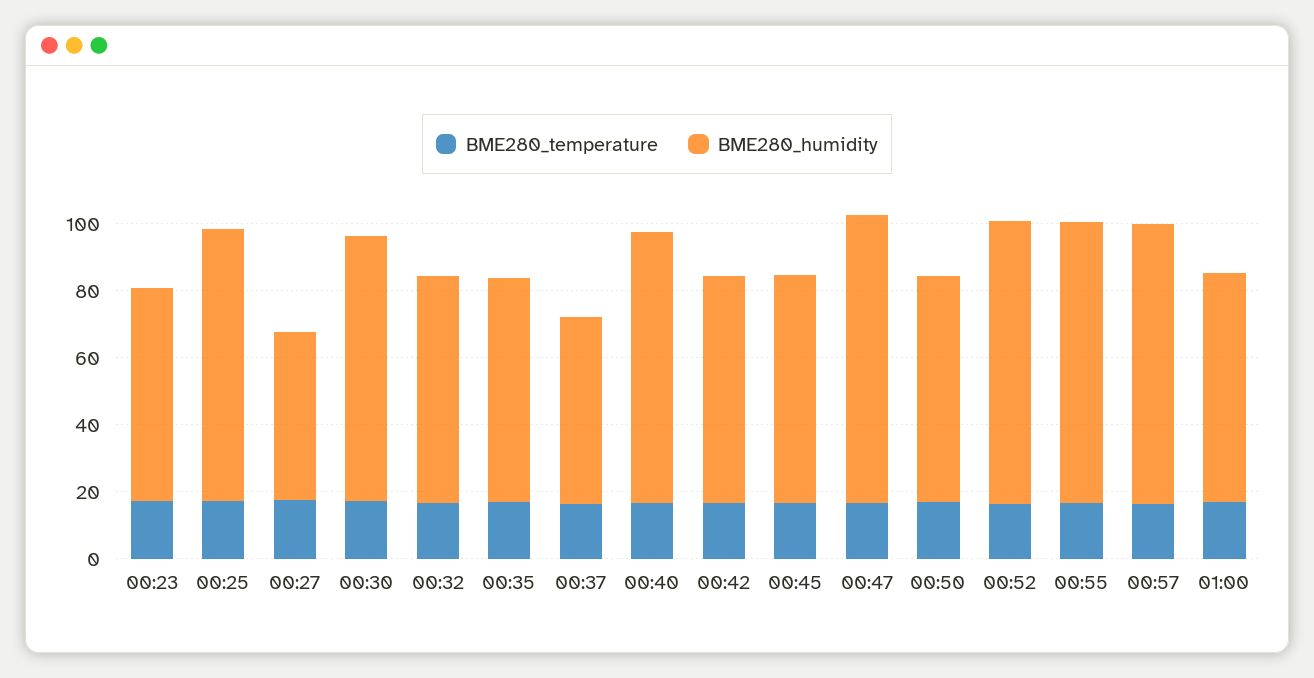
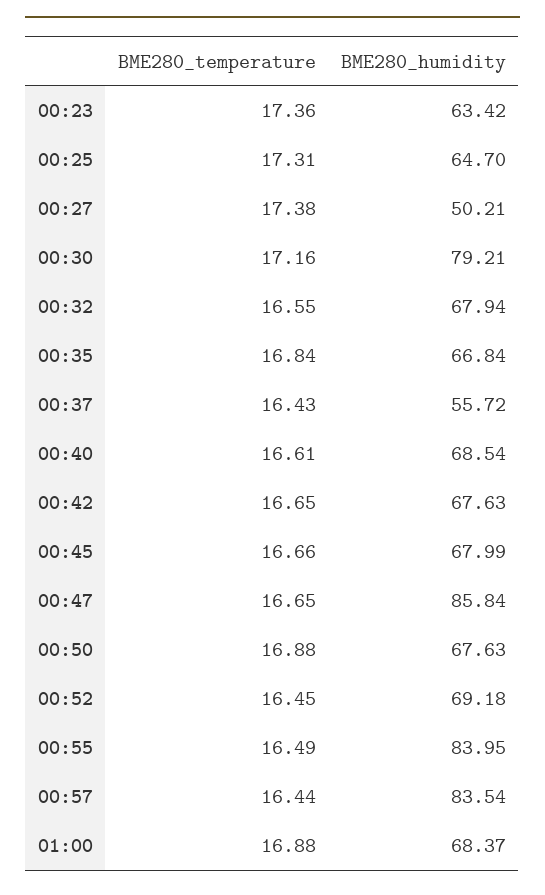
  {
    "BME280_temperature": {
      "00:23": 17.36,
      "00:25": 17.31,
      "00:27": 17.38,
      "00:30": 17.16,
      "00:32": 16.55,
      "00:35": 16.84,
      "00:37": 16.43,
      "00:40": 16.61,
      "00:42": 16.65,
      "00:45": 16.66,
      "00:47": 16.65,
      "00:50": 16.88,
      "00:52": 16.45,
      "00:55": 16.49,
      "00:57": 16.44,
      "01:00": 16.88
    },
    "BME280_humidity": {
      "00:23": 63.42,
-     "00:25": 80,
+     "00:25": 64.7,
      "00:27": 50.21,
      "00:30": 79.21,
      "00:32": 67.94,
      "00:35": 66.84,
      "00:37": 55.72,
-     "00:40": 80,
+     "00:40": 68.54,
      "00:42": 67.63,
      "00:45": 67.99,
      "00:47": 85.84,
      "00:50": 67.63,
-     "00:52": 85,
+     "00:52": 69.18,
      "00:55": 83.95,
      "00:57": 83.54,
      "01:00": 68.37
    }
  }

